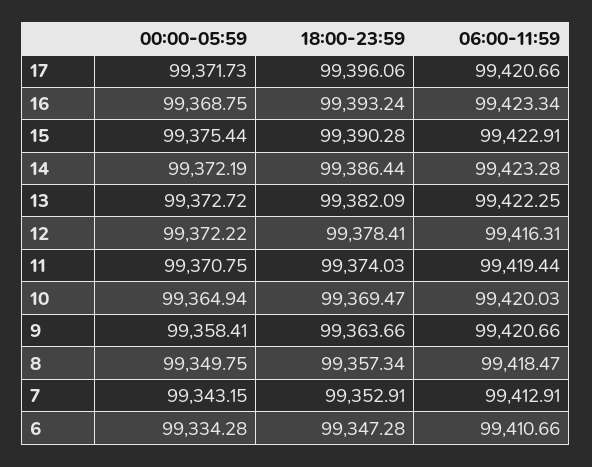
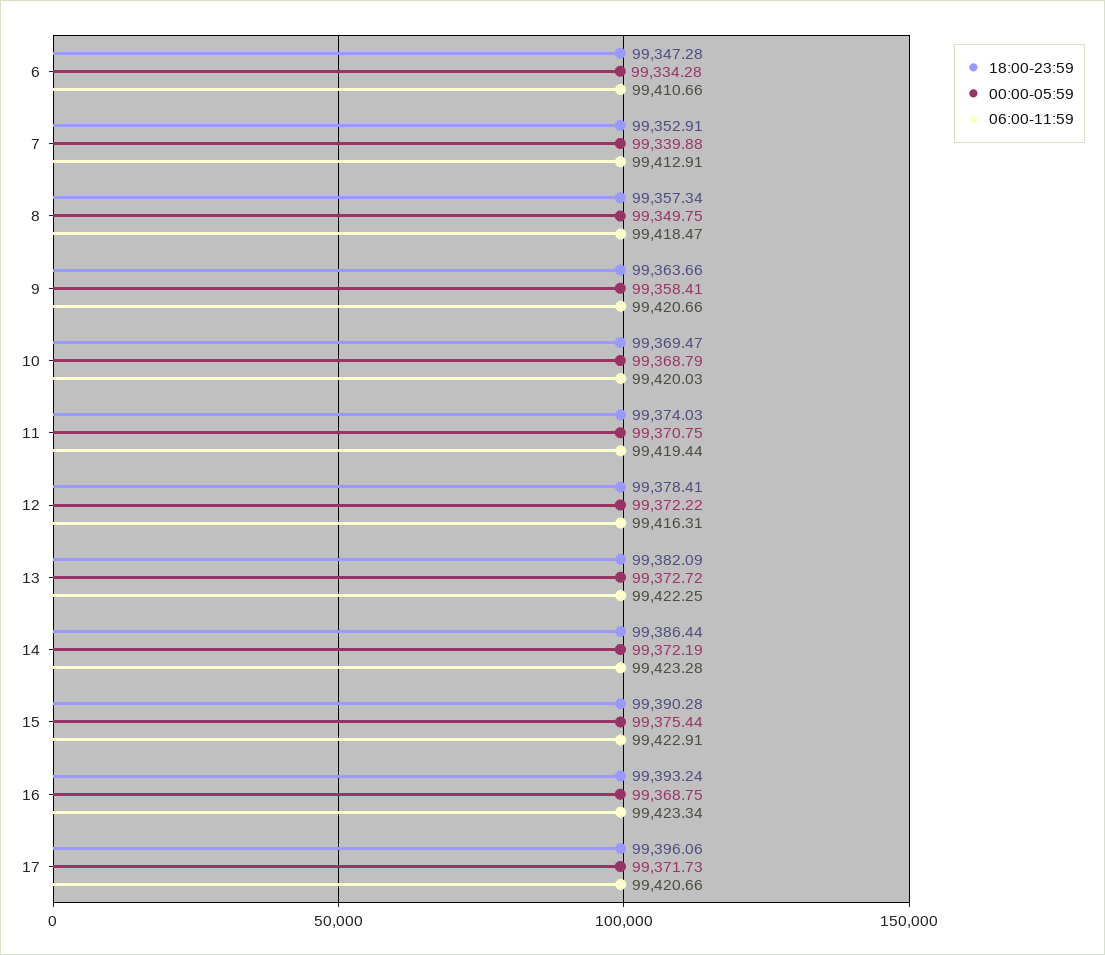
  {
    "00:00-05:59": {
      "17": 99371.73,
      "16": 99368.75,
      "15": 99375.44,
      "14": 99372.19,
      "13": 99372.72,
      "12": 99372.22,
      "11": 99370.75,
-     "10": 99364.94,
+     "10": 99368.79,
      "9": 99358.41,
      "8": 99349.75,
-     "7": 99343.15,
+     "7": 99339.88,
      "6": 99334.28
    },
    "18:00-23:59": {
      "17": 99396.06,
      "16": 99393.24,
      "15": 99390.28,
      "14": 99386.44,
      "13": 99382.09,
      "12": 99378.41,
      "11": 99374.03,
      "10": 99369.47,
      "9": 99363.66,
      "8": 99357.34,
      "7": 99352.91,
      "6": 99347.28
    },
    "06:00-11:59": {
      "17": 99420.66,
      "16": 99423.34,
      "15": 99422.91,
      "14": 99423.28,
      "13": 99422.25,
      "12": 99416.31,
      "11": 99419.44,
      "10": 99420.03,
      "9": 99420.66,
      "8": 99418.47,
      "7": 99412.91,
      "6": 99410.66
    }
  }

